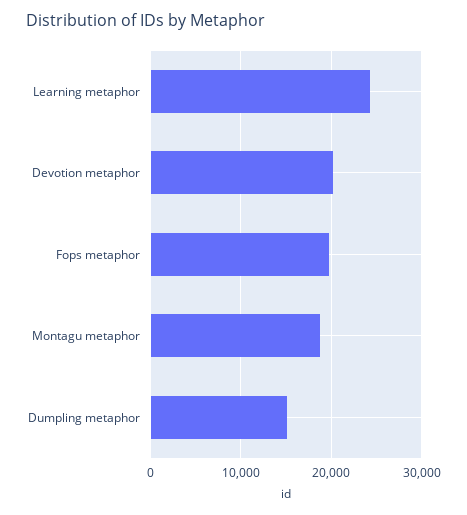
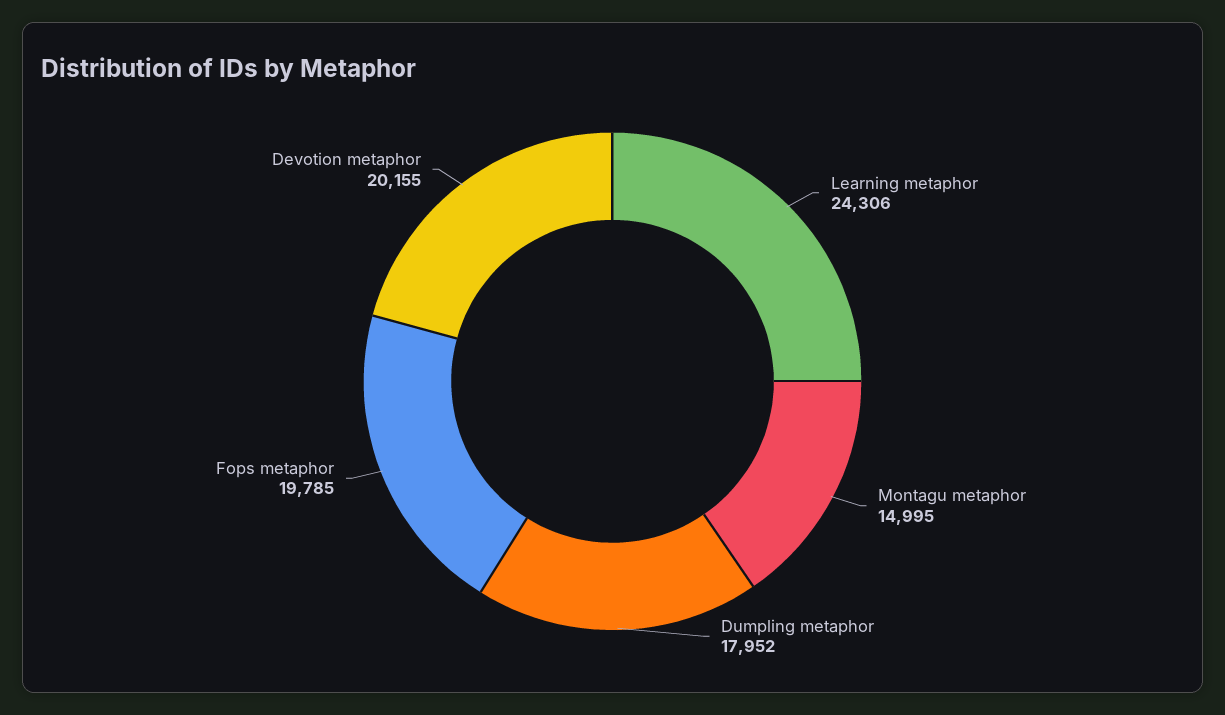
  {
    "Learning metaphor": 24306,
    "Devotion metaphor": 20155,
    "Fops metaphor": 19785,
-   "Montagu metaphor": 19000,
+   "Montagu metaphor": 14995,
-   "Dumpling metaphor": 15000
+   "Dumpling metaphor": 17952
  }

